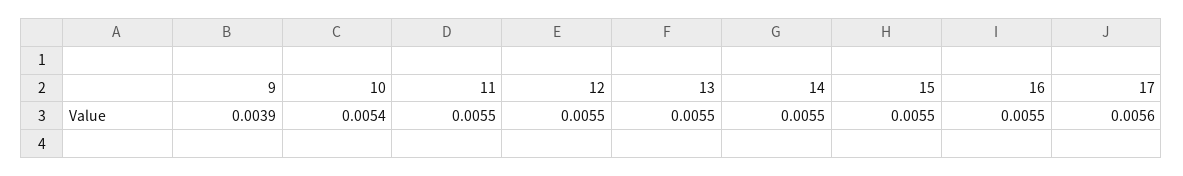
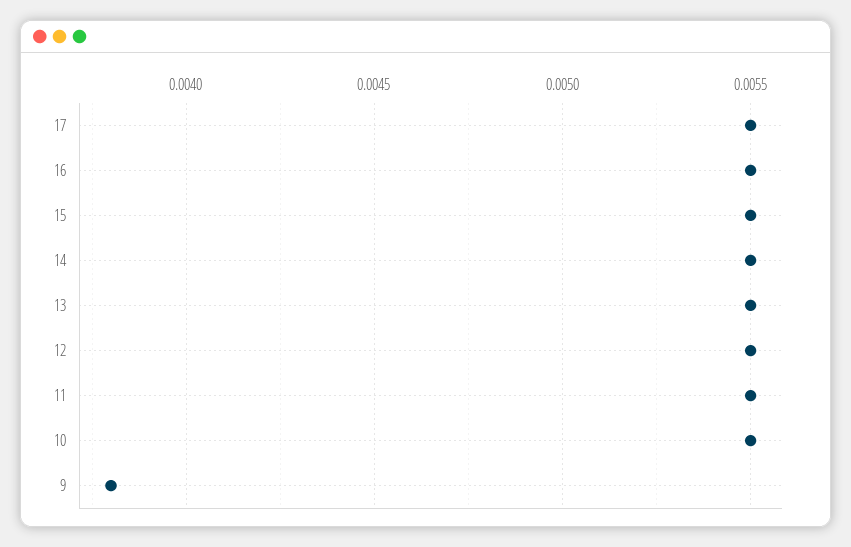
  {
-   "9": 0.0039,
+   "9": 0.0038,
-   "10": 0.0054,
+   "10": 0.0055,
    "11": 0.0055,
    "12": 0.0055,
    "13": 0.0055,
    "14": 0.0055,
    "15": 0.0055,
    "16": 0.0055,
-   "17": 0.0056
+   "17": 0.0055
  }

